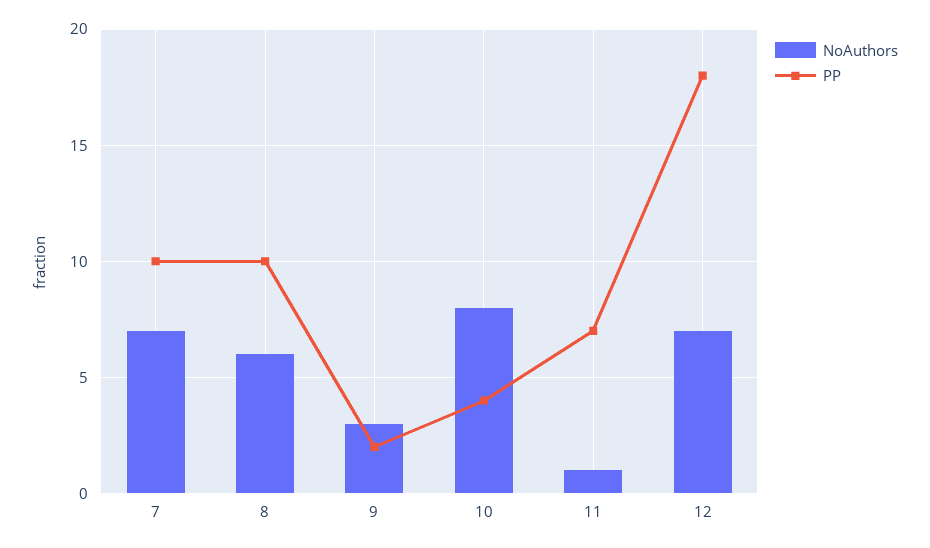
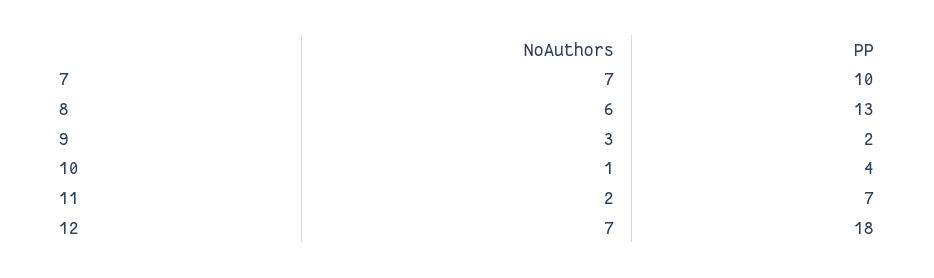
  {
    "NoAuthors": {
      "7": 7,
      "8": 6,
      "9": 3,
-     "10": 8,
+     "10": 1,
-     "11": 1,
+     "11": 2,
      "12": 7
    },
    "PP": {
      "7": 10,
-     "8": 10,
+     "8": 13,
      "9": 2,
      "10": 4,
      "11": 7,
      "12": 18
    }
  }

